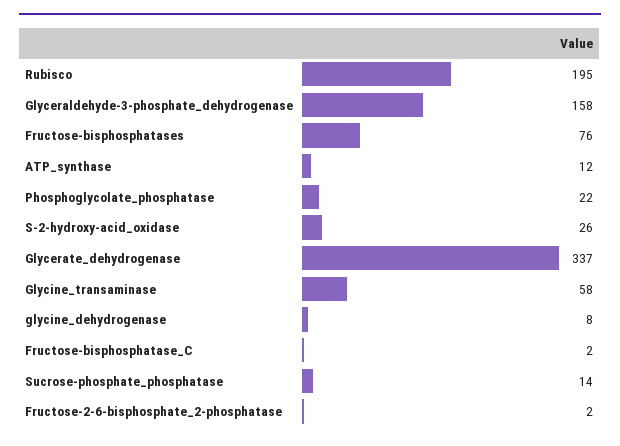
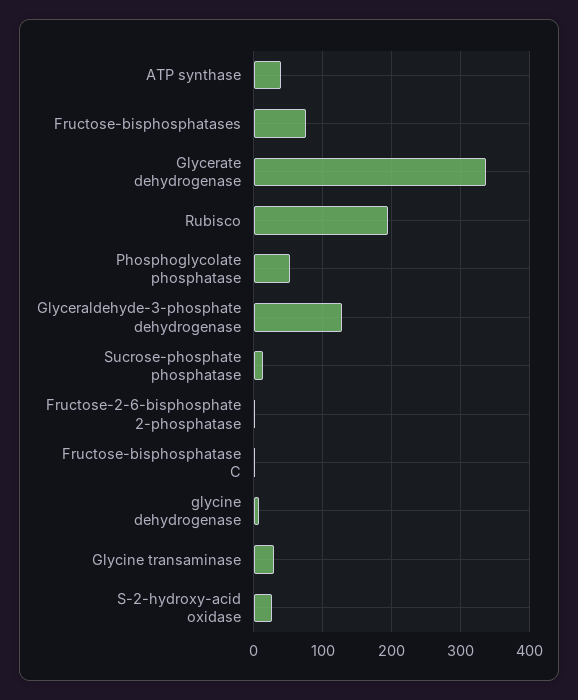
  {
    "Rubisco": 195,
-   "Glyceraldehyde-3-phosphate_dehydrogenase": 158,
+   "Glyceraldehyde-3-phosphate_dehydrogenase": 130,
    "Fructose-bisphosphatases": 76,
-   "ATP_synthase": 12,
+   "ATP_synthase": 40,
-   "Phosphoglycolate_phosphatase": 22,
+   "Phosphoglycolate_phosphatase": 50,
    "S-2-hydroxy-acid_oxidase": 26,
    "Glycerate_dehydrogenase": 337,
-   "Glycine_transaminase": 58,
+   "Glycine_transaminase": 30,
    "glycine_dehydrogenase": 8,
    "Fructose-bisphosphatase_C": 2,
    "Sucrose-phosphate_phosphatase": 14,
    "Fructose-2-6-bisphosphate_2-phosphatase": 2
  }

